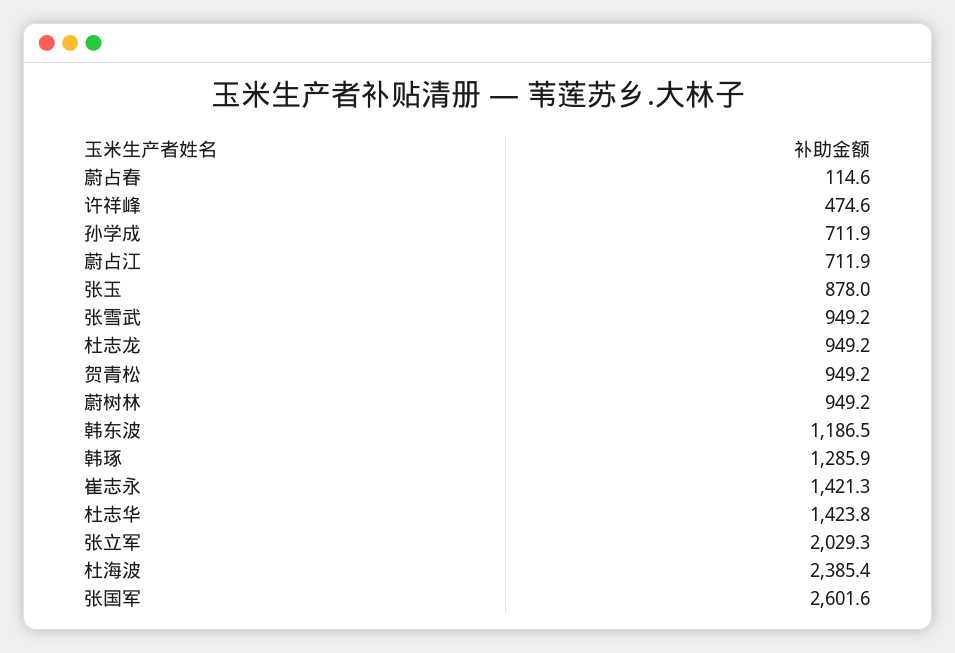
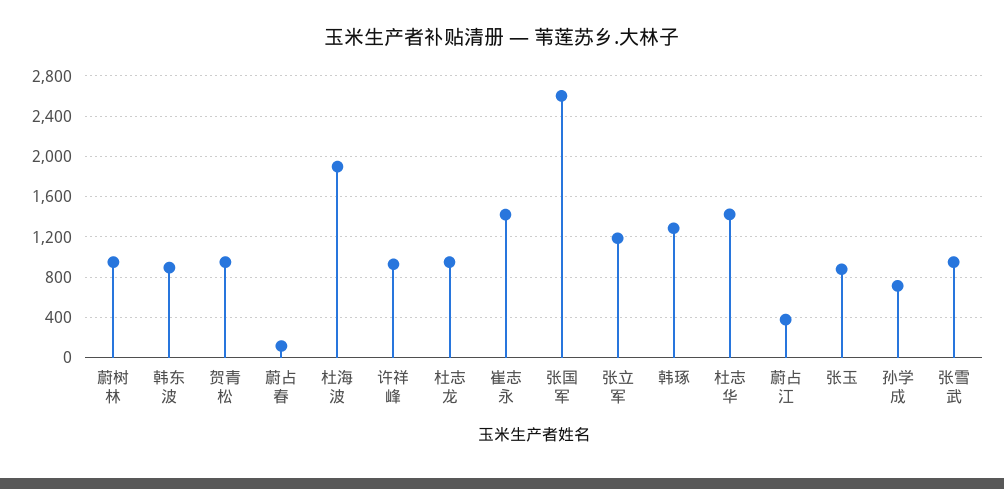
  {
    "蔚占春": 114.6,
-   "许祥峰": 474.6,
+   "许祥峰": 900,
    "孙学成": 711.9,
-   "蔚占江": 711.9,
+   "蔚占江": 400,
    "张玉": 878,
    "张雪武": 949.2,
    "杜志龙": 949.2,
    "贺青松": 949.2,
    "蔚树林": 949.2,
-   "韩东波": 1186.5,
+   "韩东波": 900,
    "韩琢": 1285.9,
    "崔志永": 1421.3,
    "杜志华": 1423.8,
-   "张立军": 2029.3,
+   "张立军": 1200,
-   "杜海波": 2385.4,
+   "杜海波": 1900,
    "张国军": 2601.6
  }

